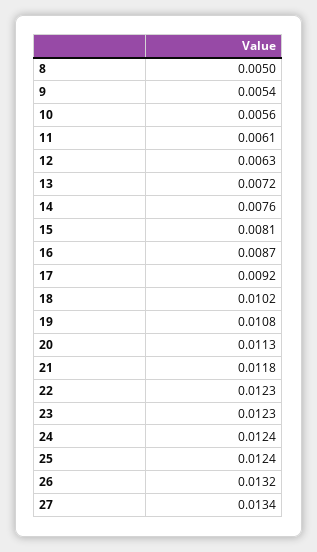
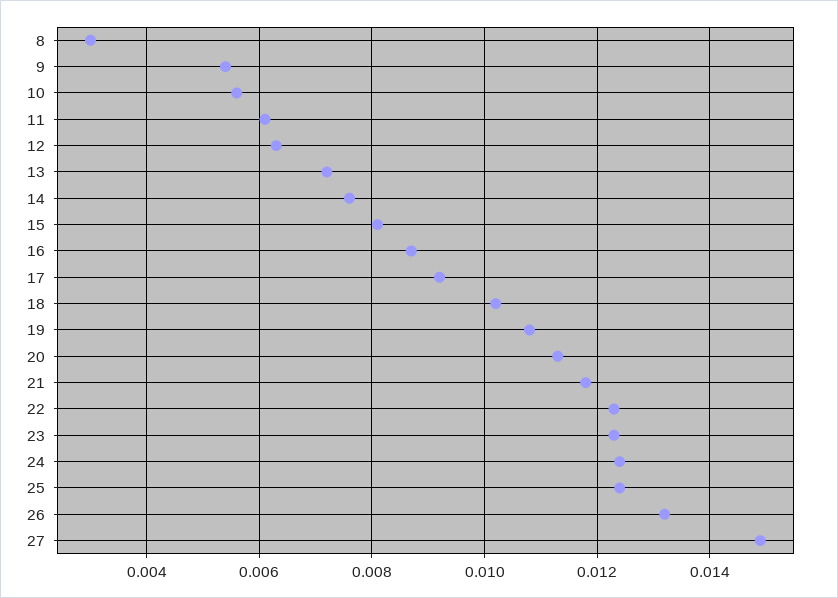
  {
-   "8": 0.005,
+   "8": 0.003,
    "9": 0.0054,
    "10": 0.0056,
    "11": 0.0061,
    "12": 0.0063,
    "13": 0.0072,
    "14": 0.0076,
    "15": 0.0081,
    "16": 0.0087,
    "17": 0.0092,
    "18": 0.0102,
    "19": 0.0108,
    "20": 0.0113,
    "21": 0.0118,
    "22": 0.0123,
    "23": 0.0123,
    "24": 0.0124,
    "25": 0.0124,
    "26": 0.0132,
-   "27": 0.0134
+   "27": 0.015
  }

